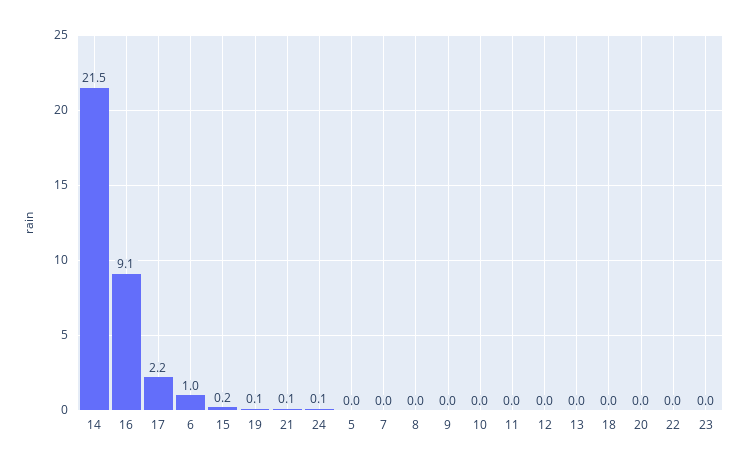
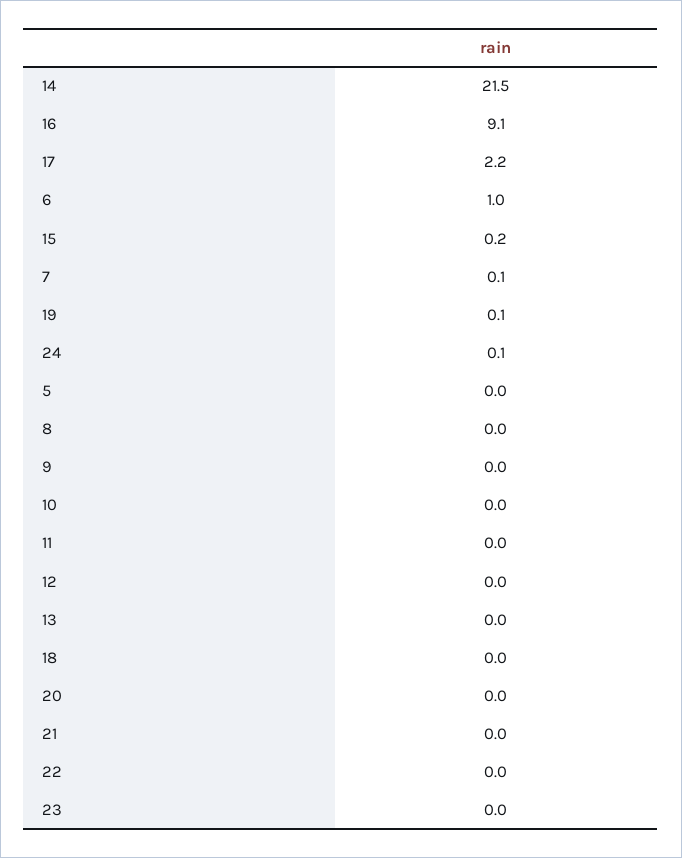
  {
    "14": 21.5,
    "16": 9.1,
    "17": 2.2,
    "6": 1,
    "15": 0.2,
    "19": 0.1,
-   "21": 0.1,
+   "21": 0,
    "24": 0.1,
    "5": 0,
-   "7": 0,
+   "7": 0.1,
    "8": 0,
    "9": 0,
    "10": 0,
    "11": 0,
    "12": 0,
    "13": 0,
    "18": 0,
    "20": 0,
    "22": 0,
    "23": 0
  }

